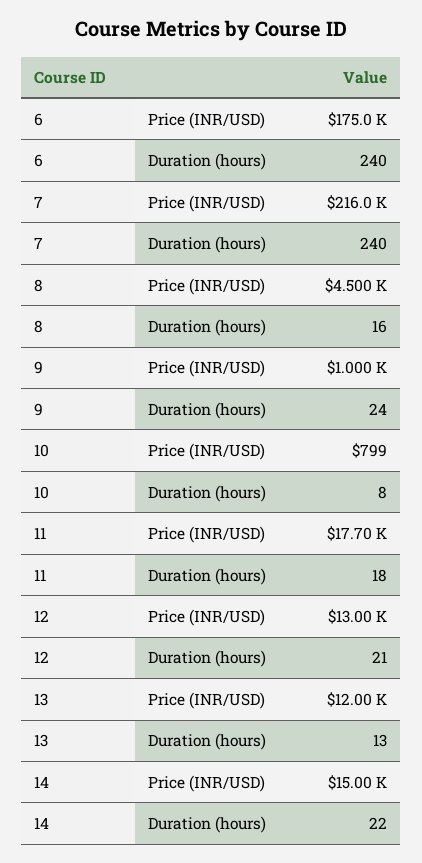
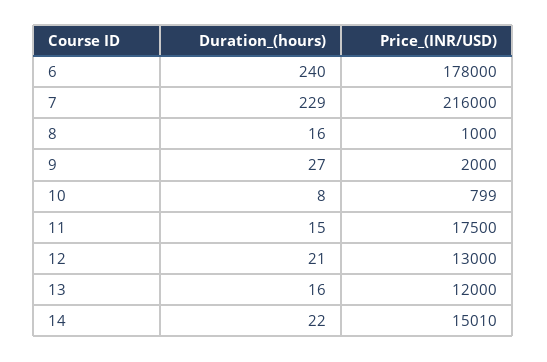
  {
    "6": {
-     "Price (INR/USD)": 175000,
+     "Price (INR/USD)": 178000,
      "Duration (hours)": 240
    },
    "7": {
      "Price (INR/USD)": 216000,
-     "Duration (hours)": 240
+     "Duration (hours)": 229
    },
    "8": {
-     "Price (INR/USD)": 4500,
+     "Price (INR/USD)": 1000,
      "Duration (hours)": 16
    },
    "9": {
-     "Price (INR/USD)": 1000,
+     "Price (INR/USD)": 2000,
-     "Duration (hours)": 24
+     "Duration (hours)": 27
    },
    "10": {
      "Price (INR/USD)": 799,
      "Duration (hours)": 8
    },
    "11": {
-     "Price (INR/USD)": 17700,
+     "Price (INR/USD)": 17500,
-     "Duration (hours)": 18
+     "Duration (hours)": 15
    },
    "12": {
      "Price (INR/USD)": 13000,
      "Duration (hours)": 21
    },
    "13": {
      "Price (INR/USD)": 12000,
-     "Duration (hours)": 13
+     "Duration (hours)": 16
    },
    "14": {
-     "Price (INR/USD)": 15000,
+     "Price (INR/USD)": 15010,
      "Duration (hours)": 22
    }
  }

